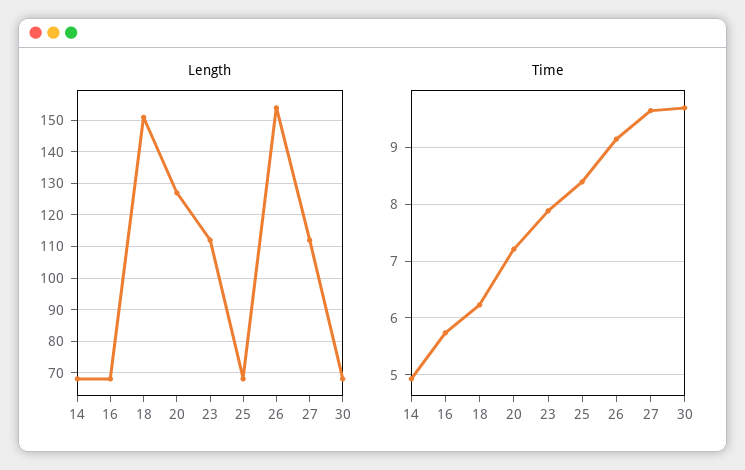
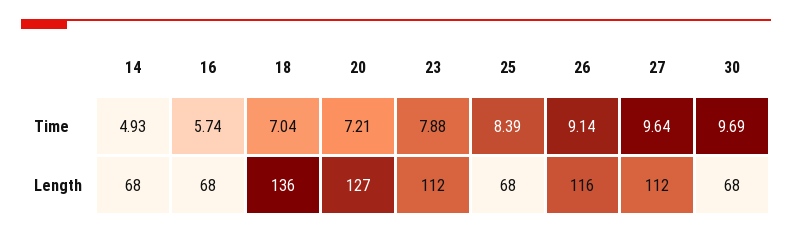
  {
    "Length": {
      "14": 68,
      "16": 68,
-     "18": 150,
+     "18": 136,
      "20": 127,
      "23": 112,
      "25": 68,
-     "26": 155,
+     "26": 116,
      "27": 112,
      "30": 68
    },
    "Time": {
      "14": 4.93,
      "16": 5.74,
-     "18": 6.2,
+     "18": 7.04,
      "20": 7.21,
      "23": 7.88,
      "25": 8.39,
      "26": 9.14,
      "27": 9.64,
      "30": 9.69
    }
  }

